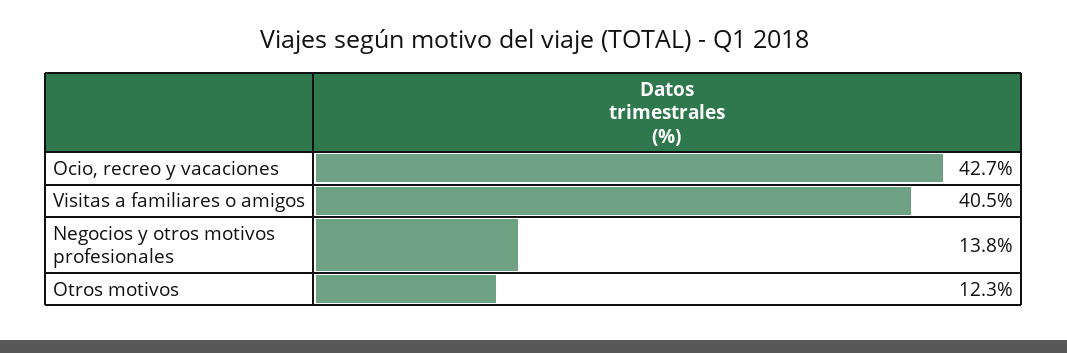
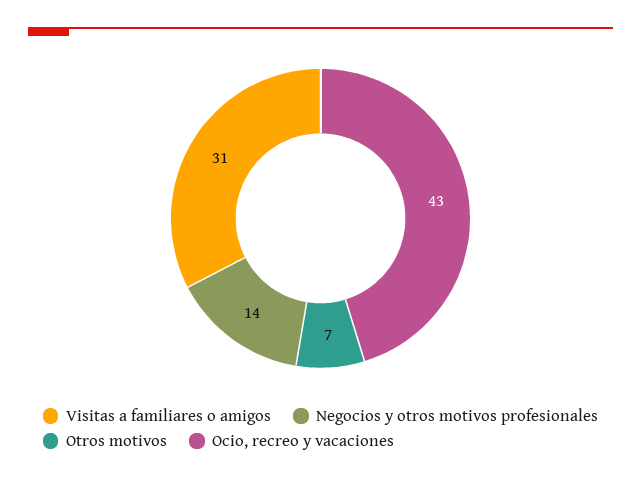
  {
    "Ocio, recreo y vacaciones": 42.7,
-   "Visitas a familiares o amigos": 40.5,
+   "Visitas a familiares o amigos": 31,
    "Negocios y otros motivos profesionales": 13.8,
-   "Otros motivos": 12.3
+   "Otros motivos": 7
  }

